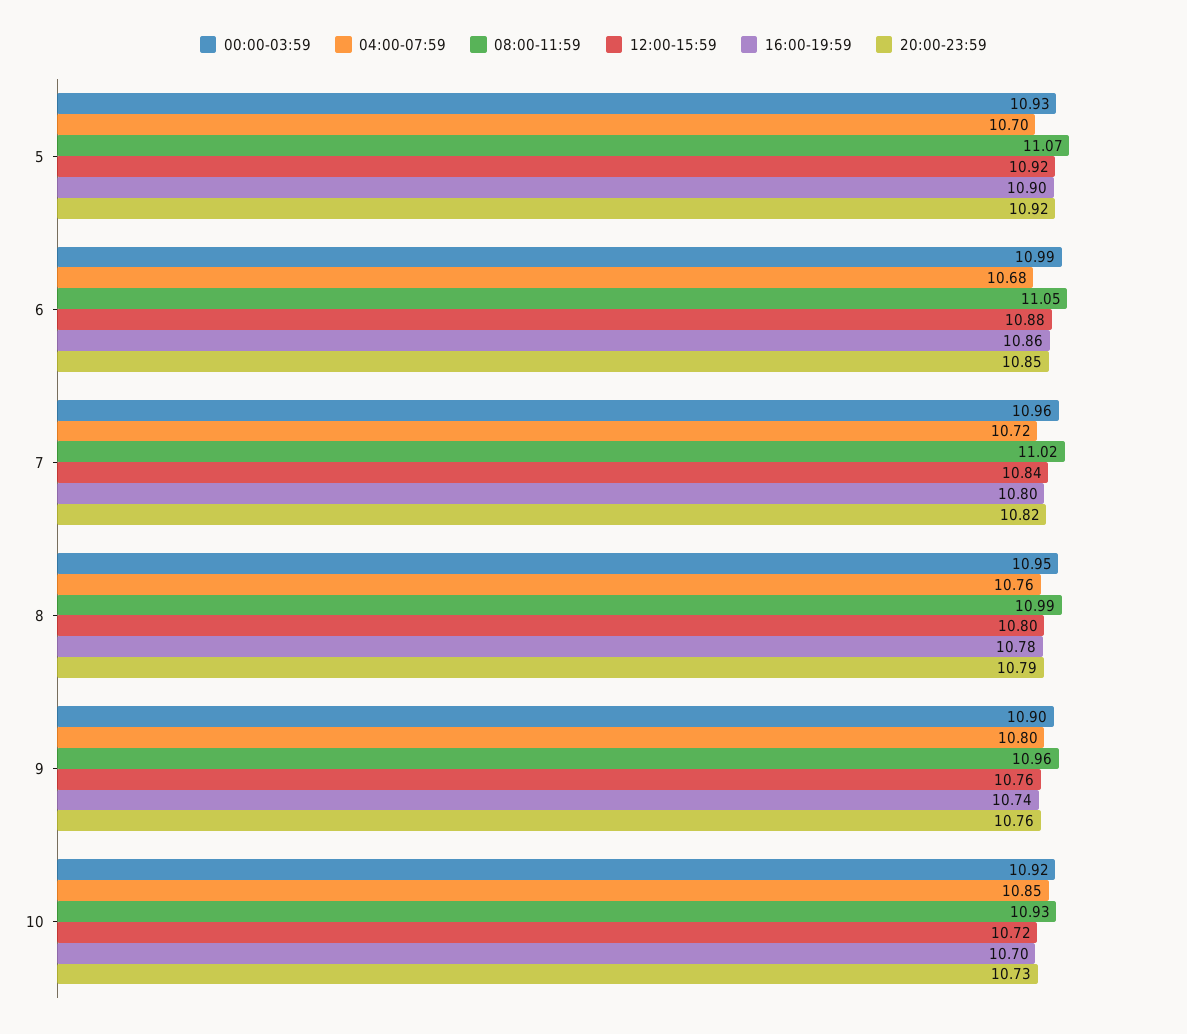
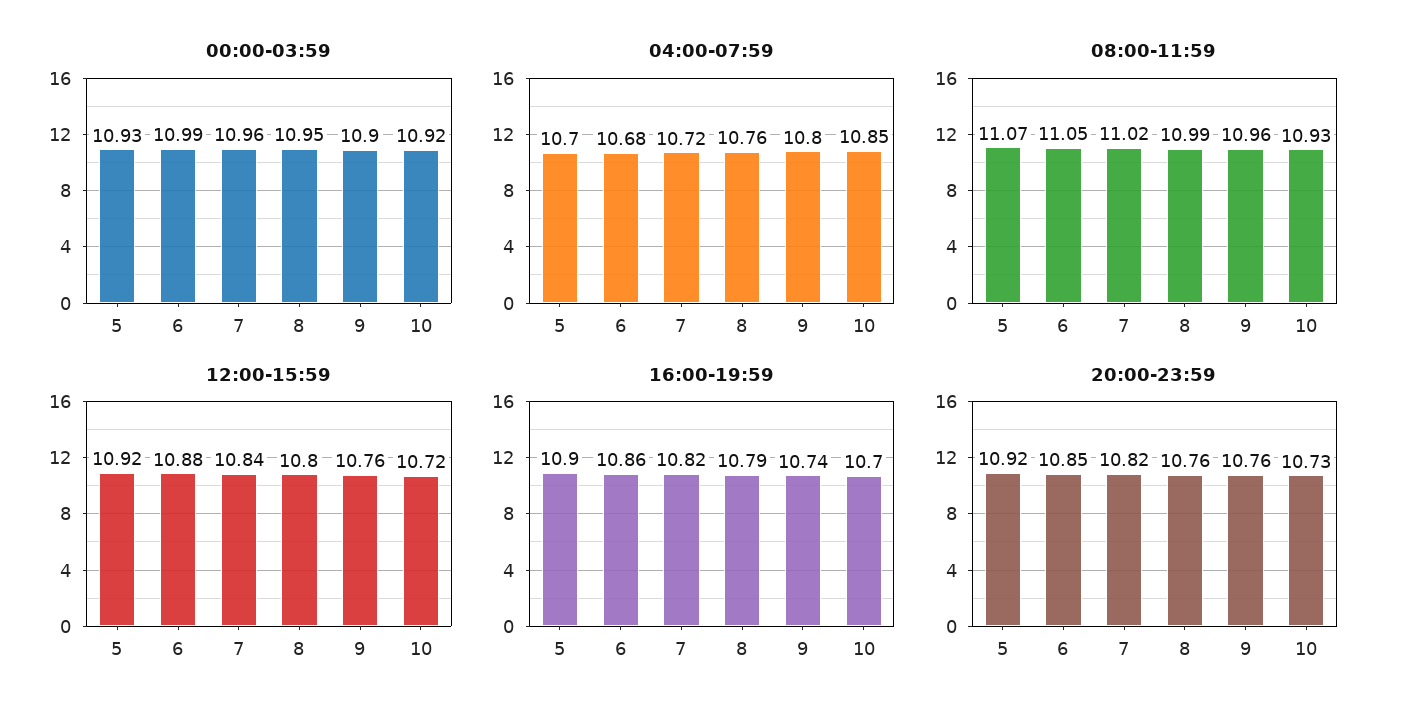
  {
    "00:00-03:59": {
      "5": 10.93,
      "6": 10.99,
      "7": 10.96,
      "8": 10.95,
      "9": 10.9,
      "10": 10.92
    },
    "04:00-07:59": {
      "5": 10.7,
      "6": 10.68,
      "7": 10.72,
      "8": 10.76,
      "9": 10.8,
      "10": 10.85
    },
    "08:00-11:59": {
      "5": 11.07,
      "6": 11.05,
      "7": 11.02,
      "8": 10.99,
      "9": 10.96,
      "10": 10.93
    },
    "12:00-15:59": {
      "5": 10.92,
      "6": 10.88,
      "7": 10.84,
      "8": 10.8,
      "9": 10.76,
      "10": 10.72
    },
    "16:00-19:59": {
      "5": 10.9,
      "6": 10.86,
-     "7": 10.8,
+     "7": 10.82,
-     "8": 10.78,
+     "8": 10.79,
      "9": 10.74,
      "10": 10.7
    },
    "20:00-23:59": {
      "5": 10.92,
      "6": 10.85,
      "7": 10.82,
-     "8": 10.79,
+     "8": 10.76,
      "9": 10.76,
      "10": 10.73
    }
  }

